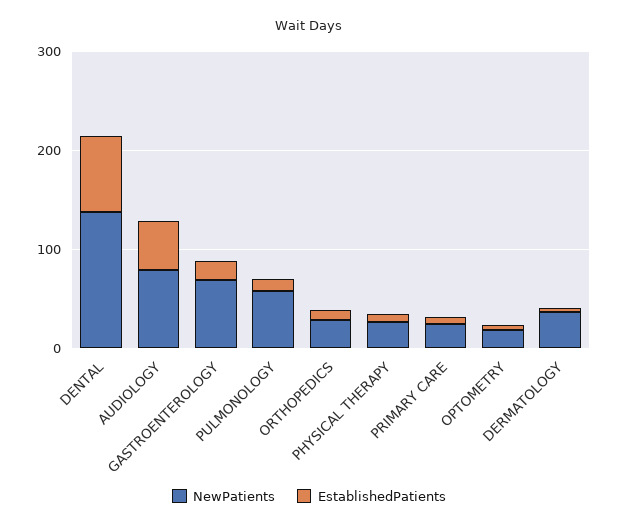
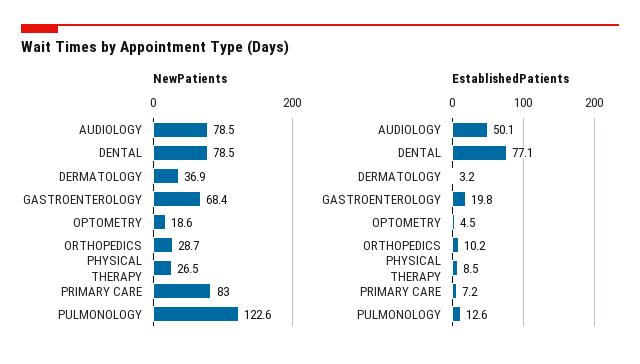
  {
    "NewPatients": {
-     "DENTAL": 140,
+     "DENTAL": 78.5,
      "AUDIOLOGY": 78.5,
      "GASTROENTEROLOGY": 68.4,
-     "PULMONOLOGY": 60,
+     "PULMONOLOGY": 122.6,
      "ORTHOPEDICS": 28.7,
      "PHYSICAL THERAPY": 26.5,
-     "PRIMARY CARE": 20,
+     "PRIMARY CARE": 83,
      "OPTOMETRY": 18.6,
      "DERMATOLOGY": 36.9
    },
    "EstablishedPatients": {
      "DENTAL": 77.1,
      "AUDIOLOGY": 50.1,
      "GASTROENTEROLOGY": 19.8,
      "PULMONOLOGY": 12.6,
      "ORTHOPEDICS": 10.2,
      "PHYSICAL THERAPY": 8.5,
      "PRIMARY CARE": 7.2,
      "OPTOMETRY": 4.5,
      "DERMATOLOGY": 3.2
    }
  }

